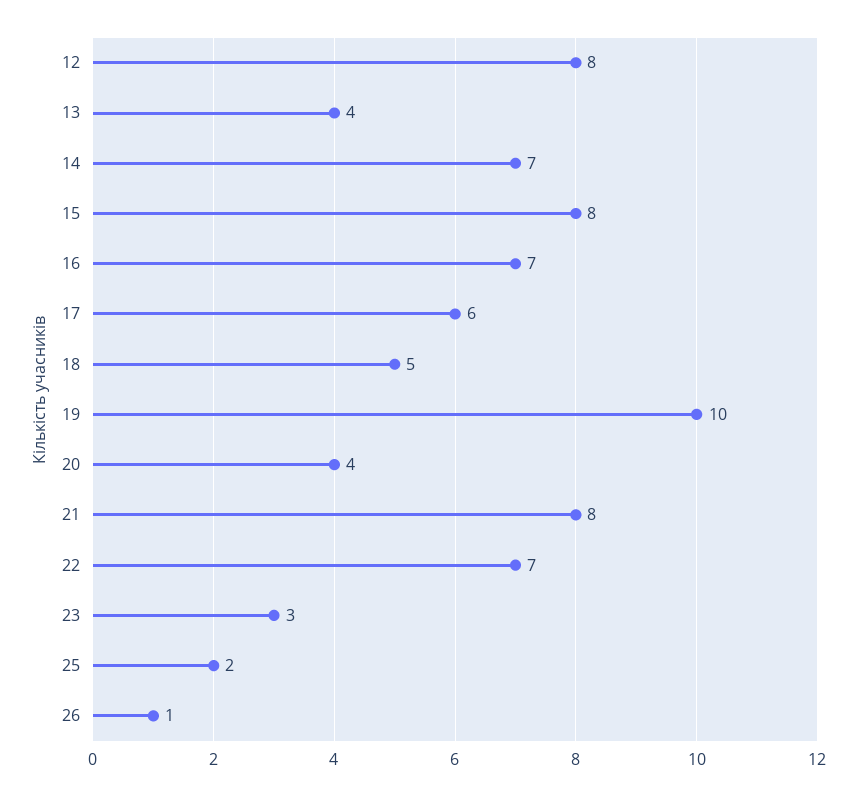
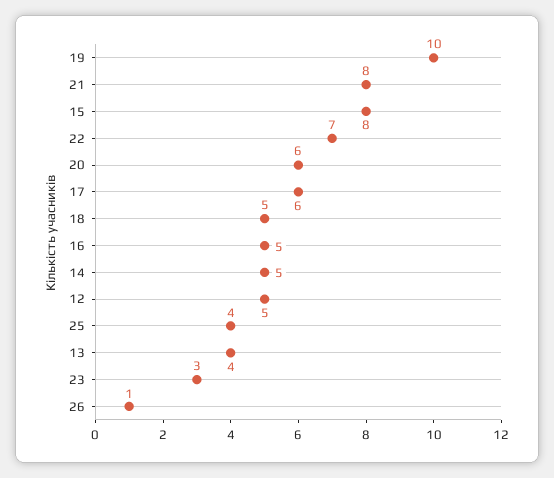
  {
-   "12": 8,
+   "12": 5,
    "13": 4,
-   "14": 7,
+   "14": 5,
    "15": 8,
-   "16": 7,
+   "16": 5,
    "17": 6,
    "18": 5,
    "19": 10,
-   "20": 4,
+   "20": 6,
    "21": 8,
    "22": 7,
    "23": 3,
-   "25": 2,
+   "25": 4,
    "26": 1
  }

